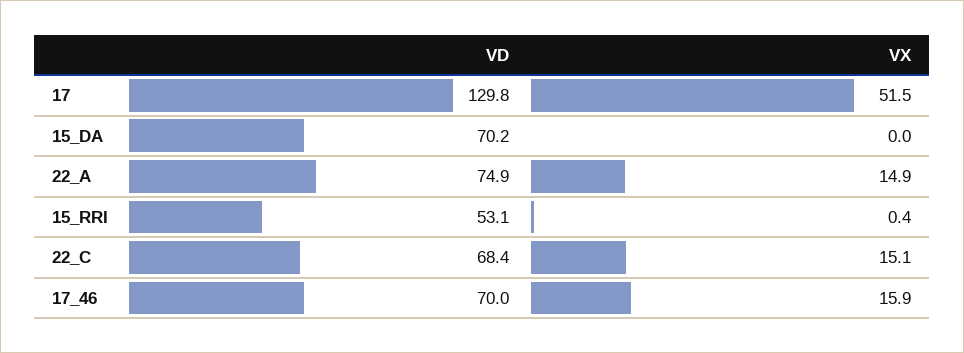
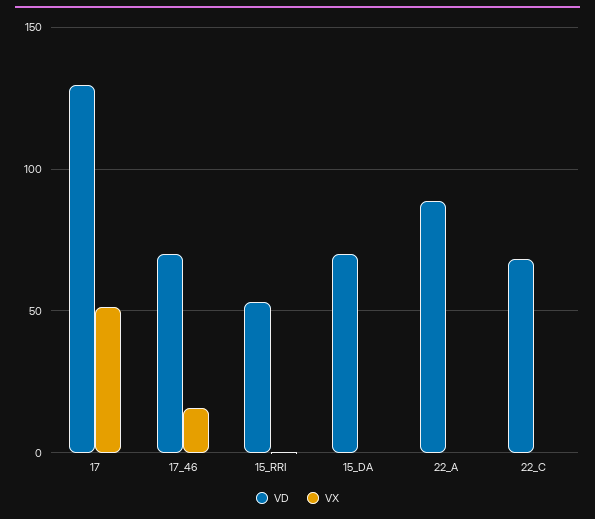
  {
    "VD": {
      "17": 129.8,
      "15_DA": 70.2,
-     "22_A": 74.9,
+     "22_A": 90,
      "15_RRI": 53.1,
      "22_C": 68.4,
      "17_46": 70
    },
    "VX": {
      "17": 51.5,
      "15_DA": 0,
-     "22_A": 14.9,
+     "22_A": 0,
      "15_RRI": 0.4,
-     "22_C": 15.1,
+     "22_C": 0,
      "17_46": 15.9
    }
  }

